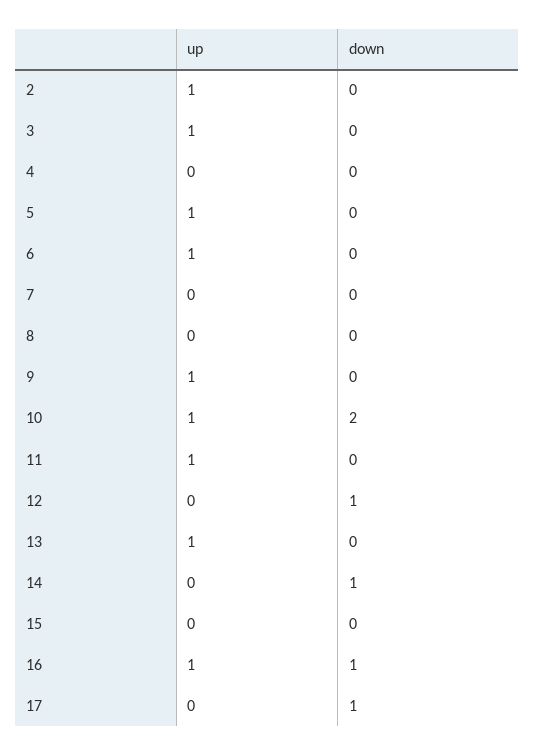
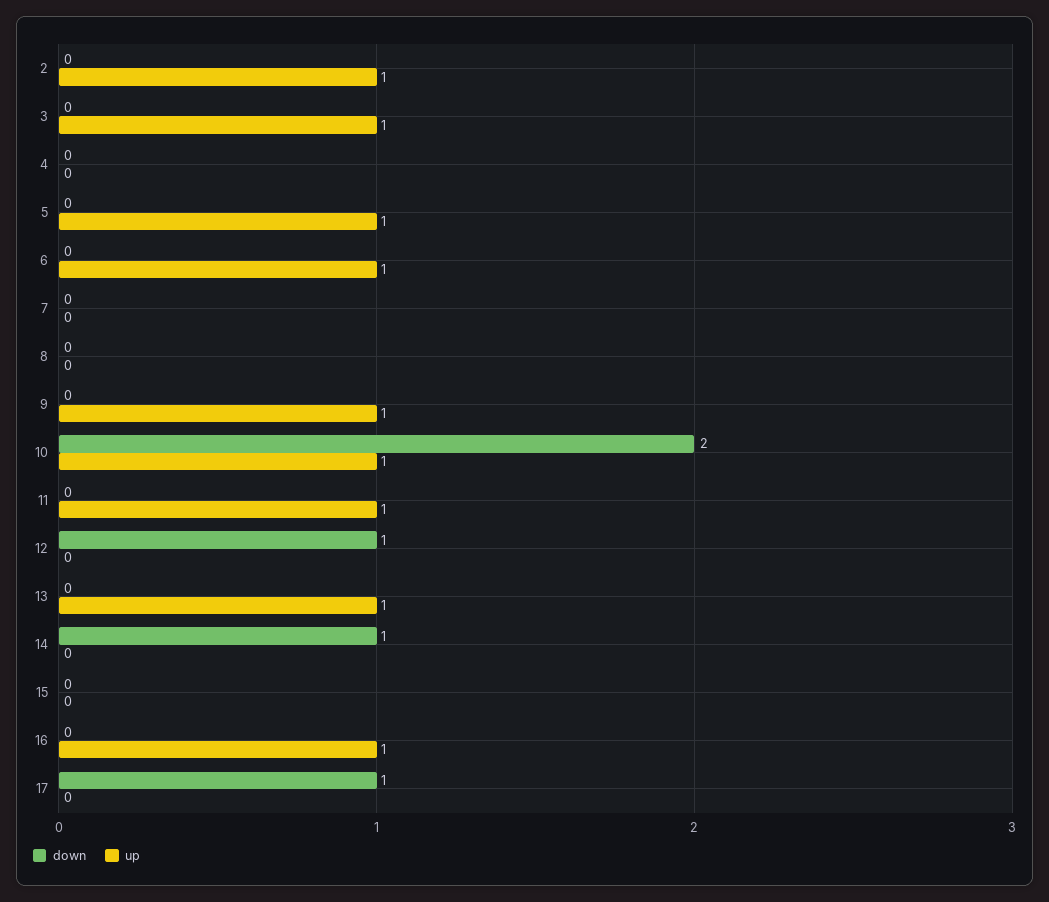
  {
    "up": {
      "2": 1,
      "3": 1,
      "4": 0,
      "5": 1,
      "6": 1,
      "7": 0,
      "8": 0,
      "9": 1,
      "10": 1,
      "11": 1,
      "12": 0,
      "13": 1,
      "14": 0,
      "15": 0,
      "16": 1,
      "17": 0
    },
    "down": {
      "2": 0,
      "3": 0,
      "4": 0,
      "5": 0,
      "6": 0,
      "7": 0,
      "8": 0,
      "9": 0,
      "10": 2,
      "11": 0,
      "12": 1,
      "13": 0,
      "14": 1,
      "15": 0,
-     "16": 1,
+     "16": 0,
      "17": 1
    }
  }

